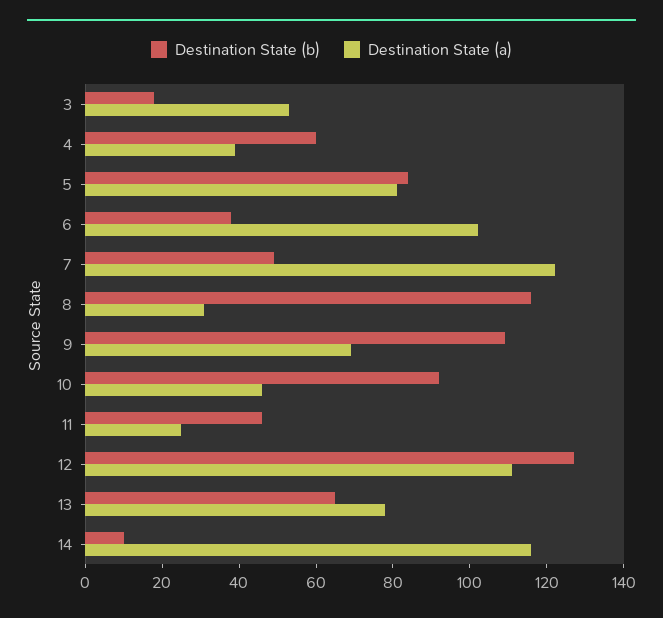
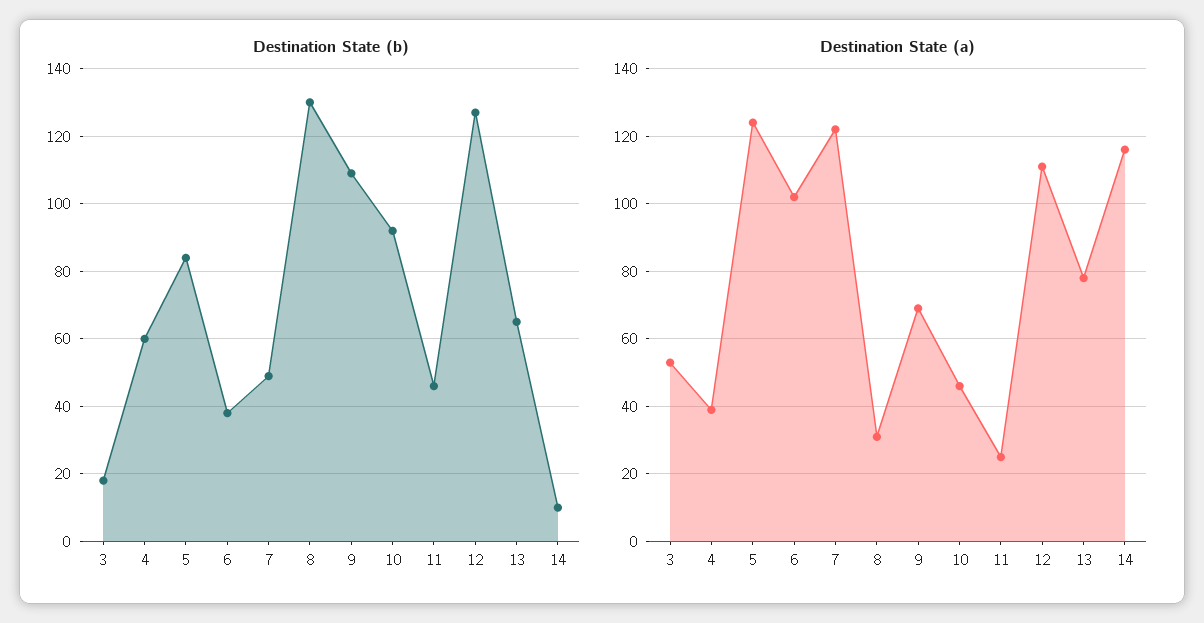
  {
    "Destination State (b)": {
      "3": 20,
      "4": 60,
      "5": 85,
      "6": 40,
      "7": 50,
-     "8": 115,
+     "8": 130,
      "9": 110,
      "10": 90,
      "11": 45,
      "12": 125,
      "13": 65,
      "14": 10
    },
    "Destination State (a)": {
      "3": 55,
      "4": 40,
-     "5": 80,
+     "5": 125,
      "6": 100,
      "7": 120,
      "8": 30,
      "9": 70,
      "10": 45,
      "11": 25,
      "12": 110,
      "13": 80,
      "14": 115
    }
  }

